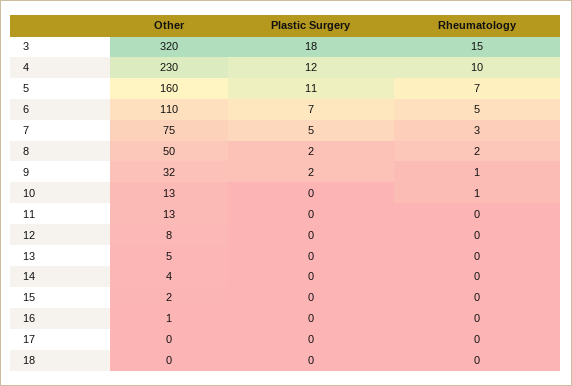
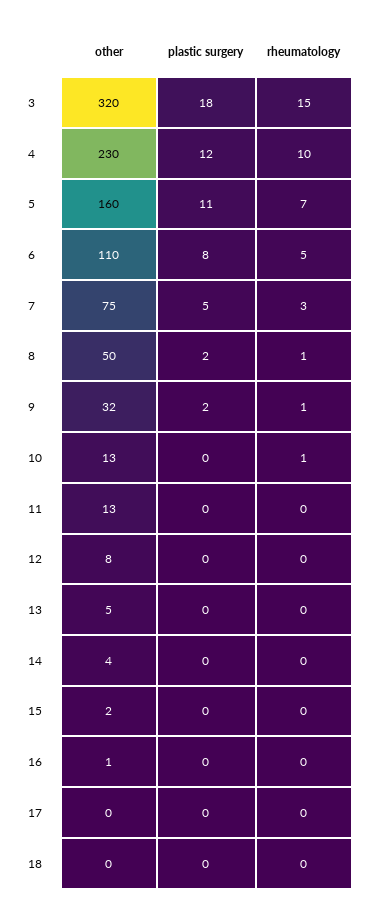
  {
    "Other": {
      "3": 320,
      "4": 230,
      "5": 160,
      "6": 110,
      "7": 75,
      "8": 50,
      "9": 32,
      "10": 13,
      "11": 13,
      "12": 8,
      "13": 5,
      "14": 4,
      "15": 2,
      "16": 1,
      "17": 0,
      "18": 0
    },
    "Plastic Surgery": {
      "3": 18,
      "4": 12,
      "5": 11,
-     "6": 7,
+     "6": 8,
      "7": 5,
      "8": 2,
      "9": 2,
      "10": 0,
      "11": 0,
      "12": 0,
      "13": 0,
      "14": 0,
      "15": 0,
      "16": 0,
      "17": 0,
      "18": 0
    },
    "Rheumatology": {
      "3": 15,
      "4": 10,
      "5": 7,
      "6": 5,
      "7": 3,
-     "8": 2,
+     "8": 1,
      "9": 1,
      "10": 1,
      "11": 0,
      "12": 0,
      "13": 0,
      "14": 0,
      "15": 0,
      "16": 0,
      "17": 0,
      "18": 0
    }
  }

